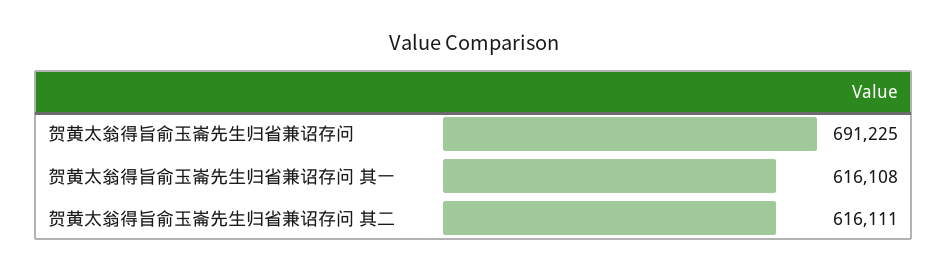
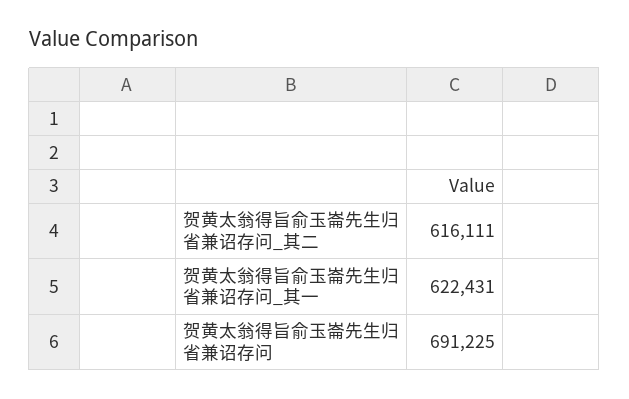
  {
    "贺黄太翁得旨俞玉崙先生归省兼诏存问": 691225,
-   "贺黄太翁得旨俞玉崙先生归省兼诏存问 其一": 616108,
+   "贺黄太翁得旨俞玉崙先生归省兼诏存问 其一": 622431,
    "贺黄太翁得旨俞玉崙先生归省兼诏存问 其二": 616111
  }

